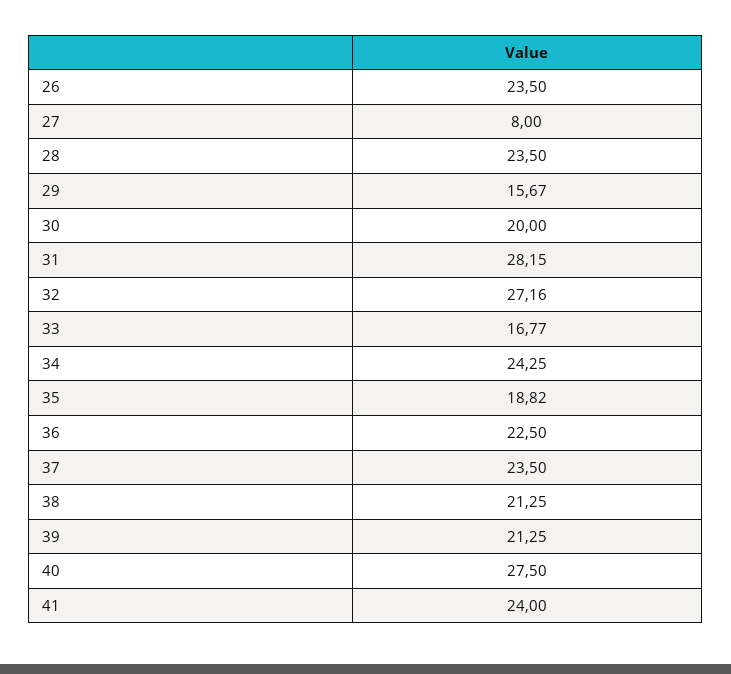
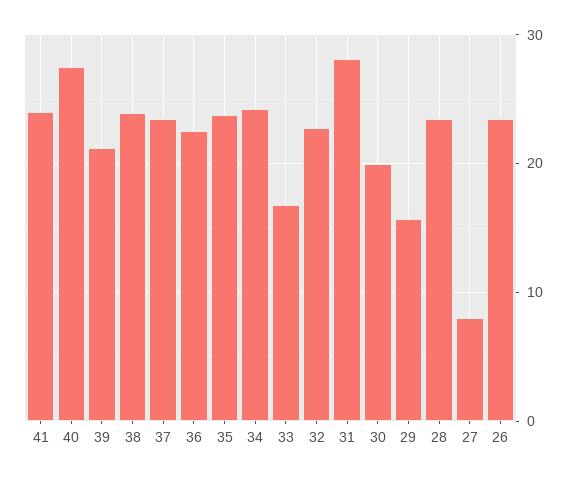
  {
    "26": 23.5,
    "27": 8,
    "28": 23.5,
    "29": 15.67,
    "30": 20,
    "31": 28.15,
-   "32": 27.16,
+   "32": 23,
    "33": 16.77,
    "34": 24.25,
-   "35": 18.82,
+   "35": 24,
    "36": 22.5,
    "37": 23.5,
-   "38": 21.25,
+   "38": 24,
    "39": 21.25,
    "40": 27.5,
    "41": 24
  }

